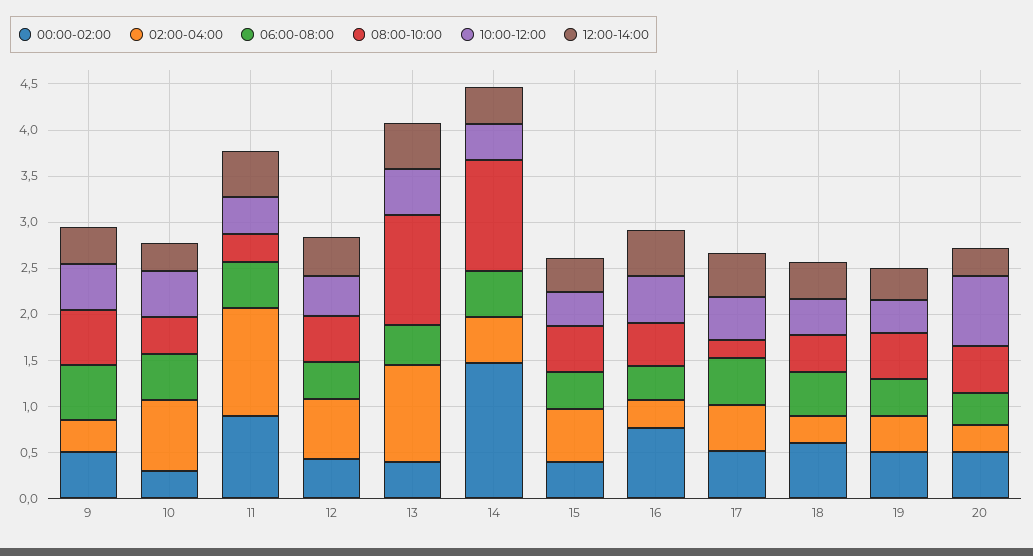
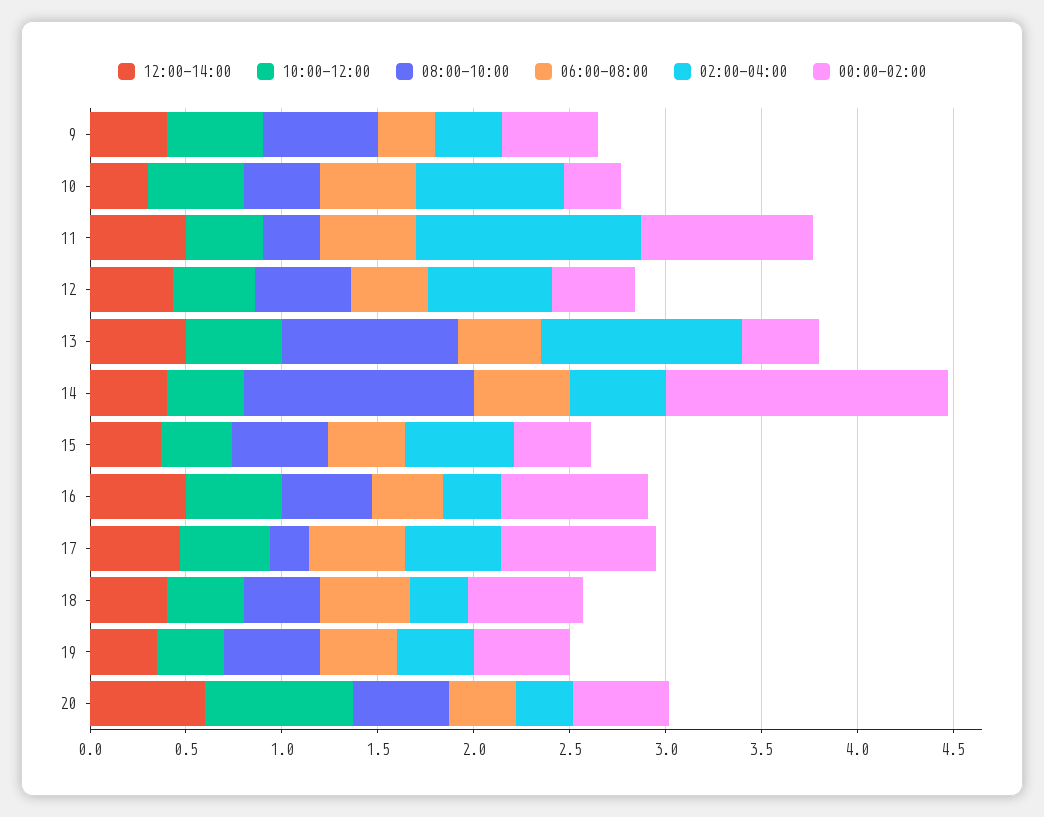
  {
    "00:00-02:00": {
      "9": 0.5,
      "10": 0.3,
      "11": 0.9,
      "12": 0.4,
      "13": 0.4,
      "14": 1.5,
      "15": 0.4,
      "16": 0.8,
-     "17": 0.5,
+     "17": 0.8,
      "18": 0.6,
      "19": 0.5,
      "20": 0.5
    },
    "02:00-04:00": {
      "9": 0.4,
      "10": 0.8,
      "11": 1.2,
      "12": 0.7,
      "13": 1.1,
      "14": 0.5,
      "15": 0.6,
      "16": 0.3,
      "17": 0.5,
      "18": 0.3,
      "19": 0.4,
      "20": 0.3
    },
    "06:00-08:00": {
-     "9": 0.6,
+     "9": 0.3,
      "10": 0.5,
      "11": 0.5,
      "12": 0.4,
      "13": 0.4,
      "14": 0.5,
      "15": 0.4,
      "16": 0.4,
      "17": 0.5,
      "18": 0.5,
      "19": 0.4,
      "20": 0.4
    },
    "08:00-10:00": {
      "9": 0.6,
      "10": 0.4,
      "11": 0.3,
      "12": 0.5,
-     "13": 1.2,
+     "13": 0.9,
      "14": 1.2,
      "15": 0.5,
      "16": 0.5,
      "17": 0.2,
      "18": 0.4,
      "19": 0.5,
      "20": 0.5
    },
    "10:00-12:00": {
      "9": 0.5,
      "10": 0.5,
      "11": 0.4,
      "12": 0.4,
      "13": 0.5,
      "14": 0.4,
      "15": 0.4,
      "16": 0.5,
      "17": 0.5,
      "18": 0.4,
      "19": 0.4,
      "20": 0.8
    },
    "12:00-14:00": {
      "9": 0.4,
      "10": 0.3,
      "11": 0.5,
      "12": 0.4,
      "13": 0.5,
      "14": 0.4,
      "15": 0.4,
      "16": 0.5,
      "17": 0.5,
      "18": 0.4,
      "19": 0.4,
-     "20": 0.3
+     "20": 0.6
    }
  }

